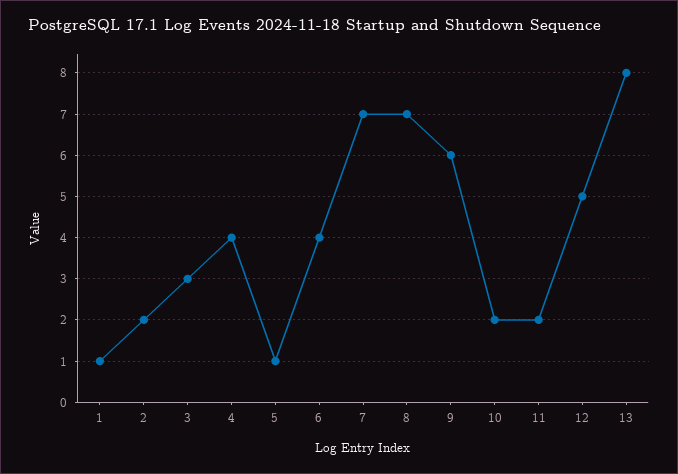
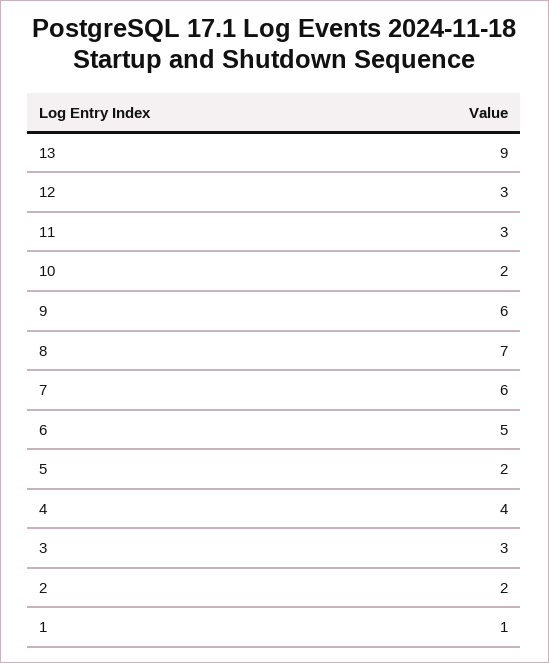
  {
    "1": 1,
    "2": 2,
    "3": 3,
    "4": 4,
-   "5": 1,
+   "5": 2,
-   "6": 4,
+   "6": 5,
-   "7": 7,
+   "7": 6,
    "8": 7,
    "9": 6,
    "10": 2,
-   "11": 2,
+   "11": 3,
-   "12": 5,
+   "12": 3,
-   "13": 8
+   "13": 9
  }

